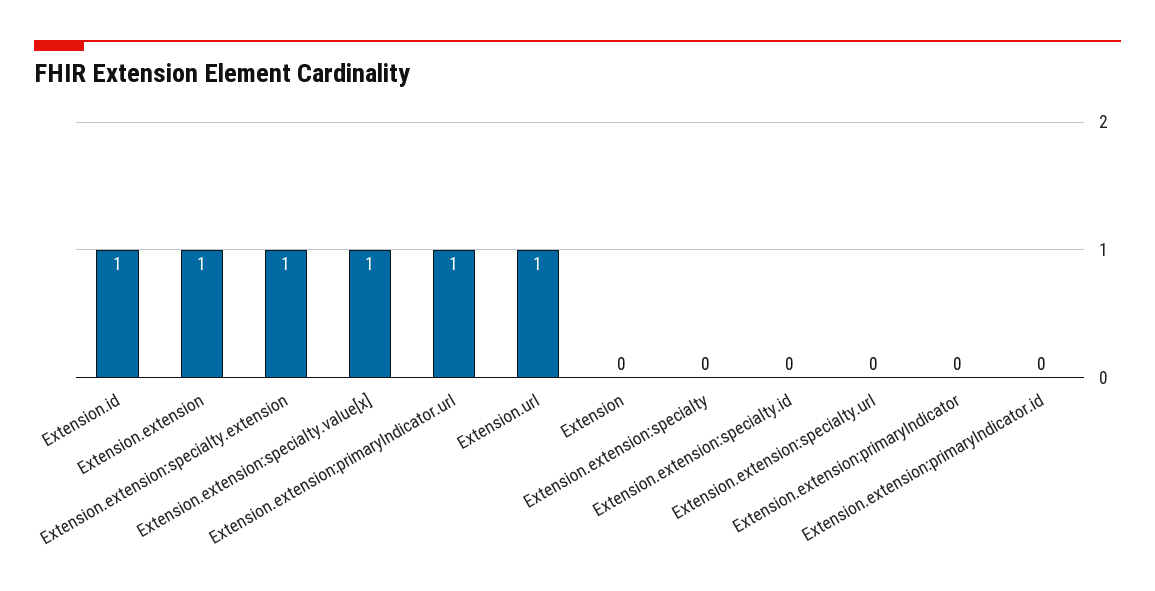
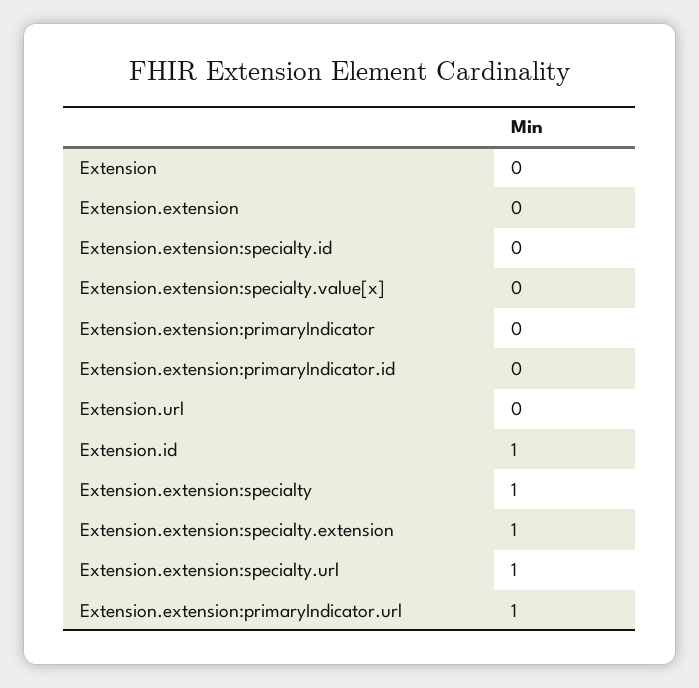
  {
    "Extension.id": 1,
-   "Extension.extension": 1,
+   "Extension.extension": 0,
    "Extension.extension:specialty.extension": 1,
-   "Extension.extension:specialty.value[x]": 1,
+   "Extension.extension:specialty.value[x]": 0,
    "Extension.extension:primaryIndicator.url": 1,
-   "Extension.url": 1,
+   "Extension.url": 0,
    "Extension": 0,
-   "Extension.extension:specialty": 0,
+   "Extension.extension:specialty": 1,
    "Extension.extension:specialty.id": 0,
-   "Extension.extension:specialty.url": 0,
+   "Extension.extension:specialty.url": 1,
    "Extension.extension:primaryIndicator": 0,
    "Extension.extension:primaryIndicator.id": 0
  }

